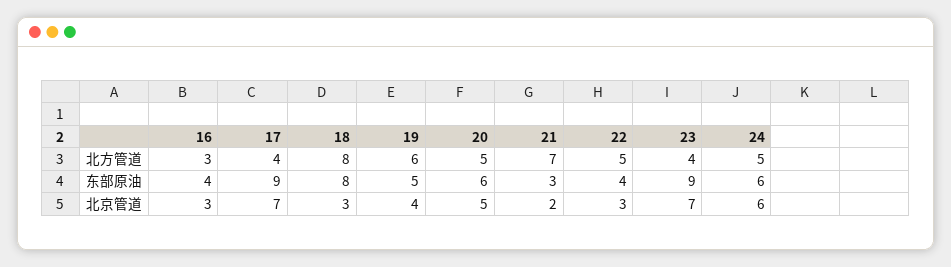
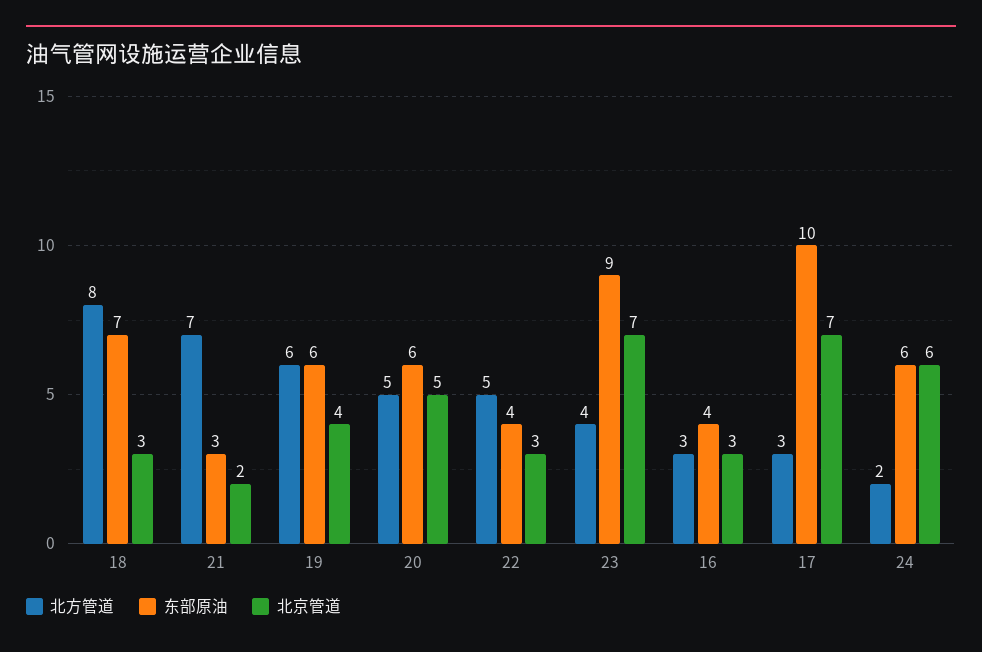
  {
    "北方管道": {
      "16": 3,
-     "17": 4,
+     "17": 3,
      "18": 8,
      "19": 6,
      "20": 5,
      "21": 7,
      "22": 5,
      "23": 4,
-     "24": 5
+     "24": 2
    },
    "东部原油": {
      "16": 4,
-     "17": 9,
+     "17": 10,
-     "18": 8,
+     "18": 7,
-     "19": 5,
+     "19": 6,
      "20": 6,
      "21": 3,
      "22": 4,
      "23": 9,
      "24": 6
    },
    "北京管道": {
      "16": 3,
      "17": 7,
      "18": 3,
      "19": 4,
      "20": 5,
      "21": 2,
      "22": 3,
      "23": 7,
      "24": 6
    }
  }

